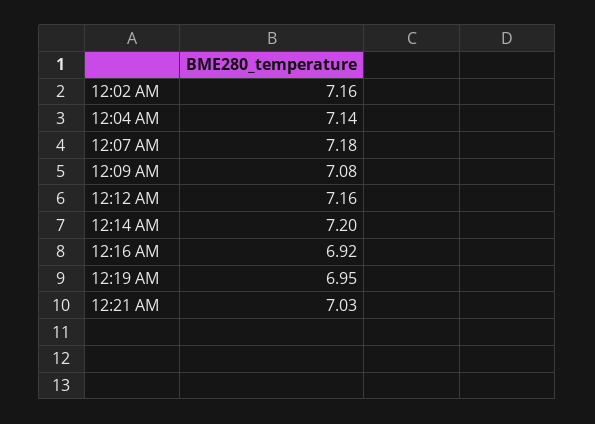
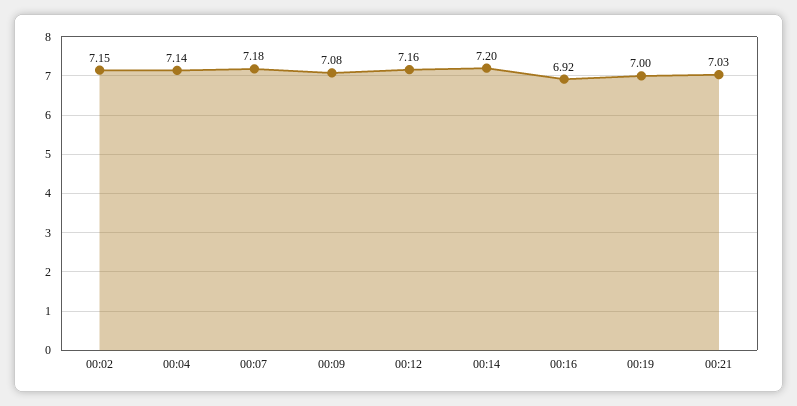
  {
-   "12:02 AM": 7.16,
+   "12:02 AM": 7.15,
    "12:04 AM": 7.14,
    "12:07 AM": 7.18,
    "12:09 AM": 7.08,
    "12:12 AM": 7.16,
    "12:14 AM": 7.2,
    "12:16 AM": 6.92,
-   "12:19 AM": 6.95,
+   "12:19 AM": 7,
    "12:21 AM": 7.03
  }

